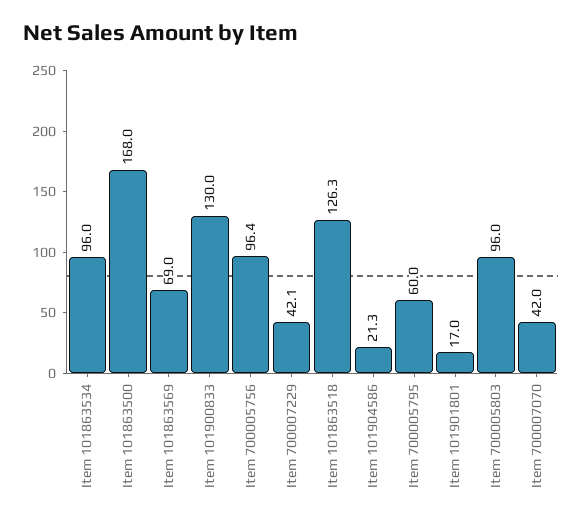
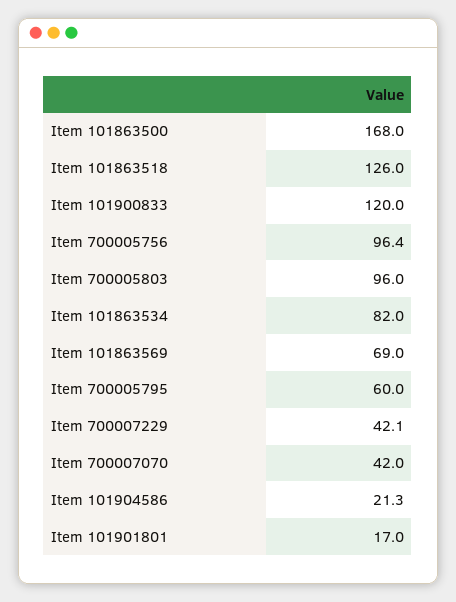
  {
-   "Item 101863534": 96,
+   "Item 101863534": 82,
    "Item 101863500": 168,
    "Item 101863569": 69,
-   "Item 101900833": 130,
+   "Item 101900833": 120,
    "Item 700005756": 96.4,
    "Item 700007229": 42.1,
-   "Item 101863518": 126.3,
+   "Item 101863518": 126,
    "Item 101904586": 21.3,
    "Item 700005795": 60,
    "Item 101901801": 17,
    "Item 700005803": 96,
    "Item 700007070": 42
  }

